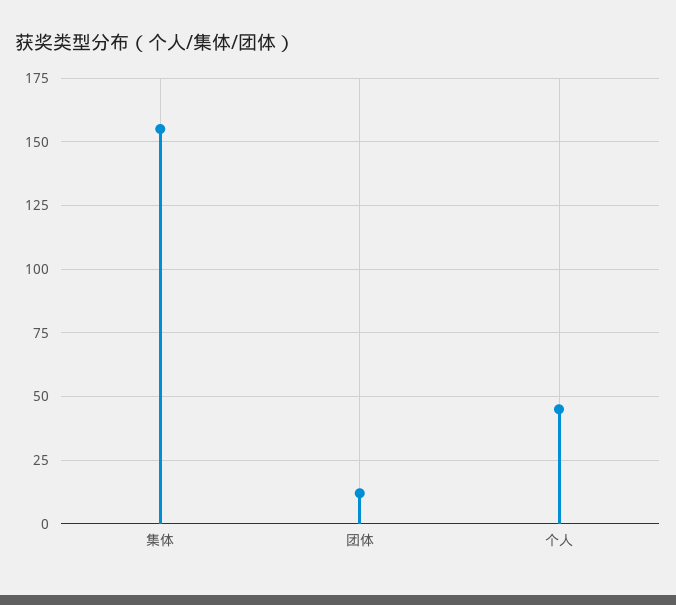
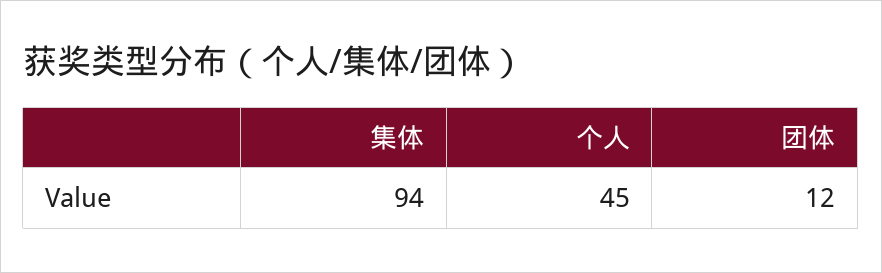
  {
-   "集体": 155,
+   "集体": 94,
    "团体": 12,
    "个人": 45
  }

